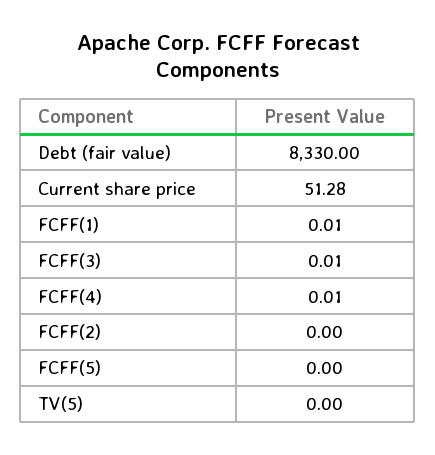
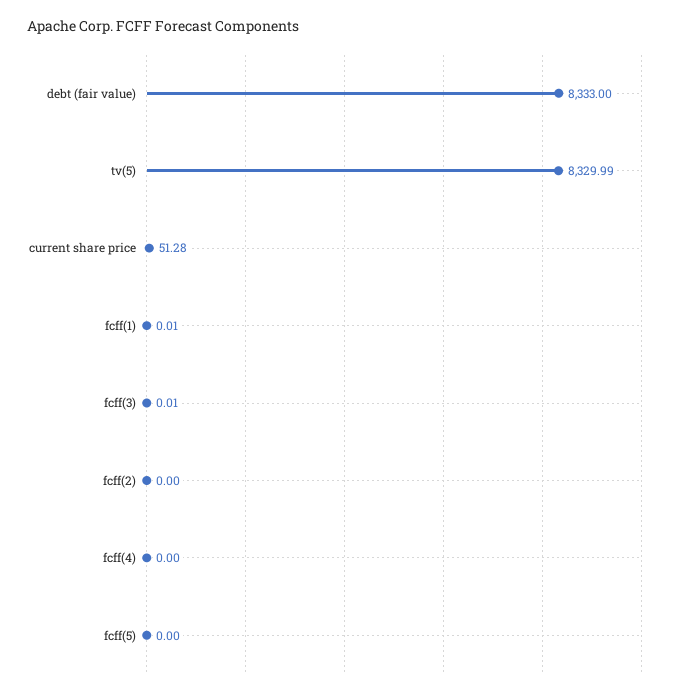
  {
-   "Debt (fair value)": 8330,
+   "Debt (fair value)": 8333,
    "Current share price": 51.28,
    "FCFF(1)": 0.01,
    "FCFF(3)": 0.01,
-   "FCFF(4)": 0.01,
+   "FCFF(4)": 0,
    "FCFF(2)": 0,
    "FCFF(5)": 0,
-   "TV(5)": 0
+   "TV(5)": 8329.99
  }

